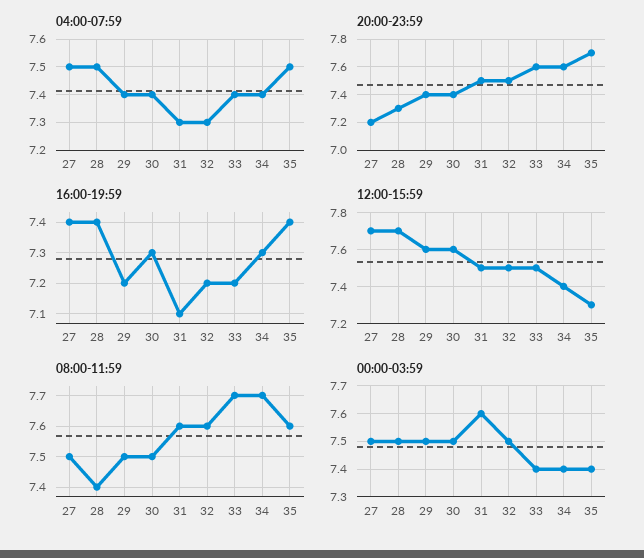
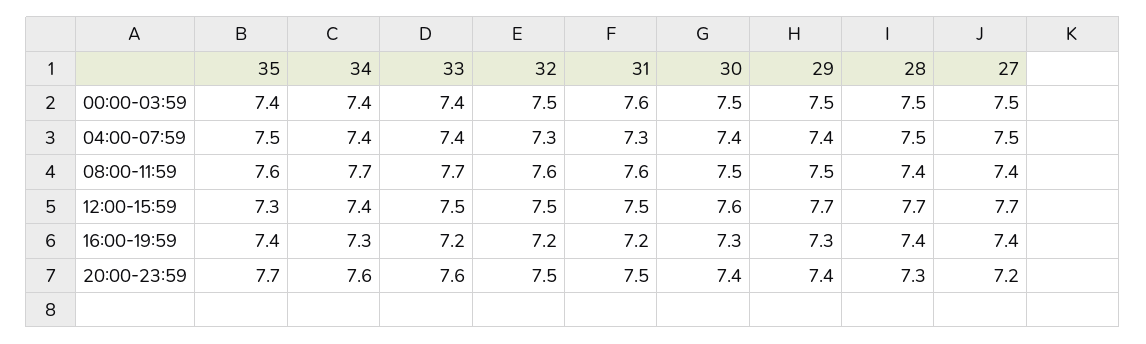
  {
    "04:00-07:59": {
      "27": 7.5,
      "28": 7.5,
      "29": 7.4,
      "30": 7.4,
      "31": 7.3,
      "32": 7.3,
      "33": 7.4,
      "34": 7.4,
      "35": 7.5
    },
    "20:00-23:59": {
      "27": 7.2,
      "28": 7.3,
      "29": 7.4,
      "30": 7.4,
      "31": 7.5,
      "32": 7.5,
      "33": 7.6,
      "34": 7.6,
      "35": 7.7
    },
    "16:00-19:59": {
      "27": 7.4,
      "28": 7.4,
-     "29": 7.2,
+     "29": 7.3,
      "30": 7.3,
-     "31": 7.1,
+     "31": 7.2,
      "32": 7.2,
      "33": 7.2,
      "34": 7.3,
      "35": 7.4
    },
    "12:00-15:59": {
      "27": 7.7,
      "28": 7.7,
-     "29": 7.6,
+     "29": 7.7,
      "30": 7.6,
      "31": 7.5,
      "32": 7.5,
      "33": 7.5,
      "34": 7.4,
      "35": 7.3
    },
    "08:00-11:59": {
-     "27": 7.5,
+     "27": 7.4,
      "28": 7.4,
      "29": 7.5,
      "30": 7.5,
      "31": 7.6,
      "32": 7.6,
      "33": 7.7,
      "34": 7.7,
      "35": 7.6
    },
    "00:00-03:59": {
      "27": 7.5,
      "28": 7.5,
      "29": 7.5,
      "30": 7.5,
      "31": 7.6,
      "32": 7.5,
      "33": 7.4,
      "34": 7.4,
      "35": 7.4
    }
  }

